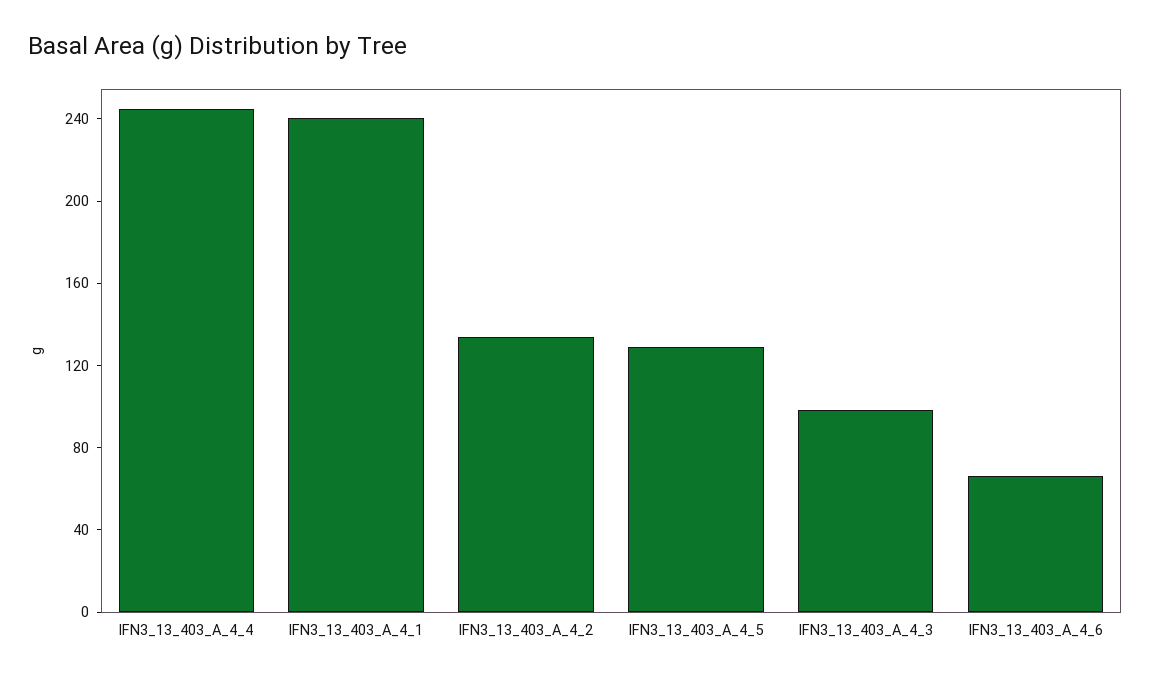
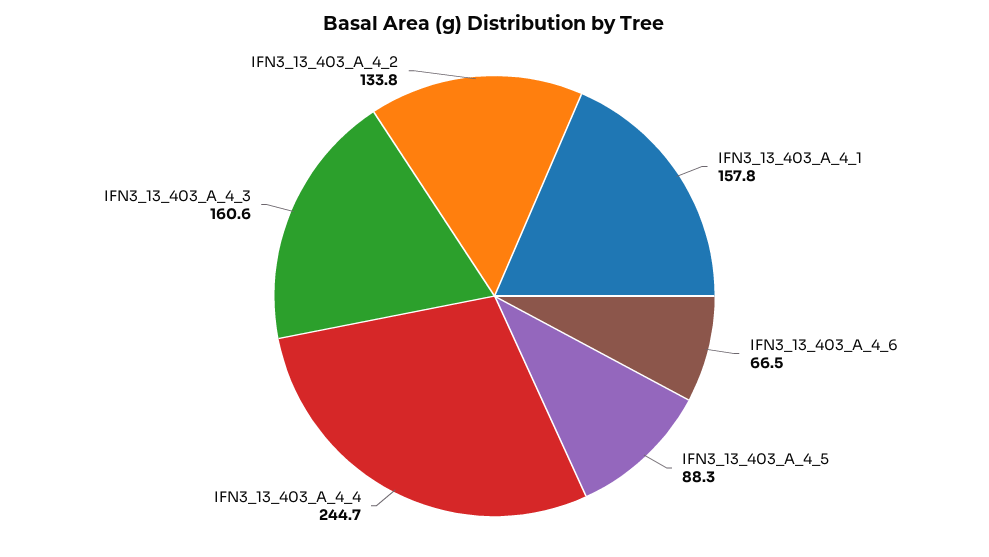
  {
    "IFN3_13_403_A_4_4": 244.7,
-   "IFN3_13_403_A_4_1": 240,
+   "IFN3_13_403_A_4_1": 157.8,
    "IFN3_13_403_A_4_2": 133.8,
-   "IFN3_13_403_A_4_5": 130,
+   "IFN3_13_403_A_4_5": 88.3,
-   "IFN3_13_403_A_4_3": 100,
+   "IFN3_13_403_A_4_3": 160.6,
    "IFN3_13_403_A_4_6": 66.5
  }

